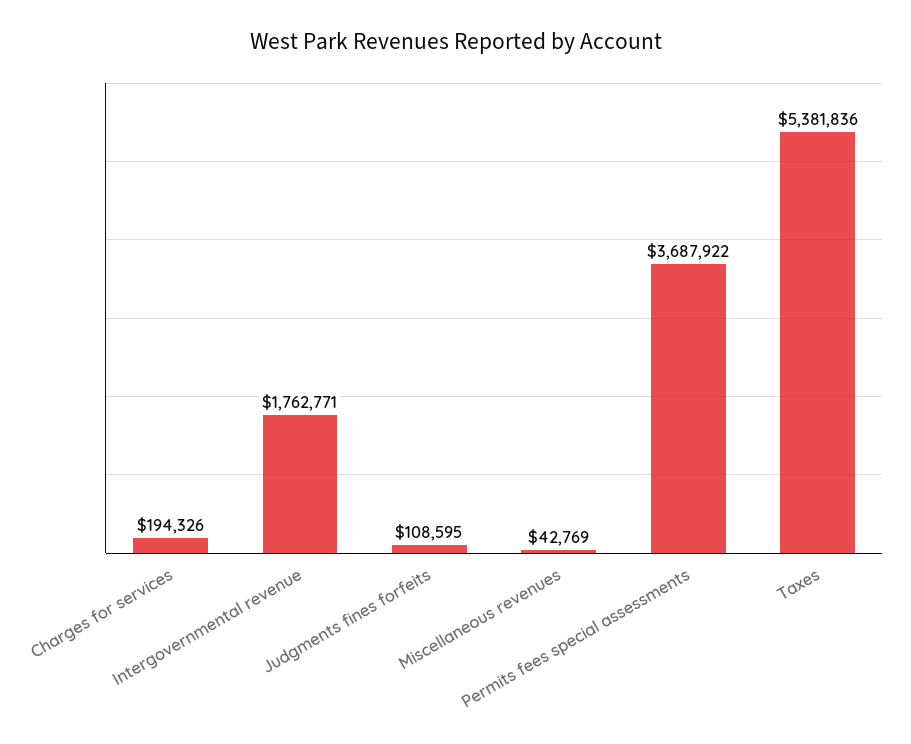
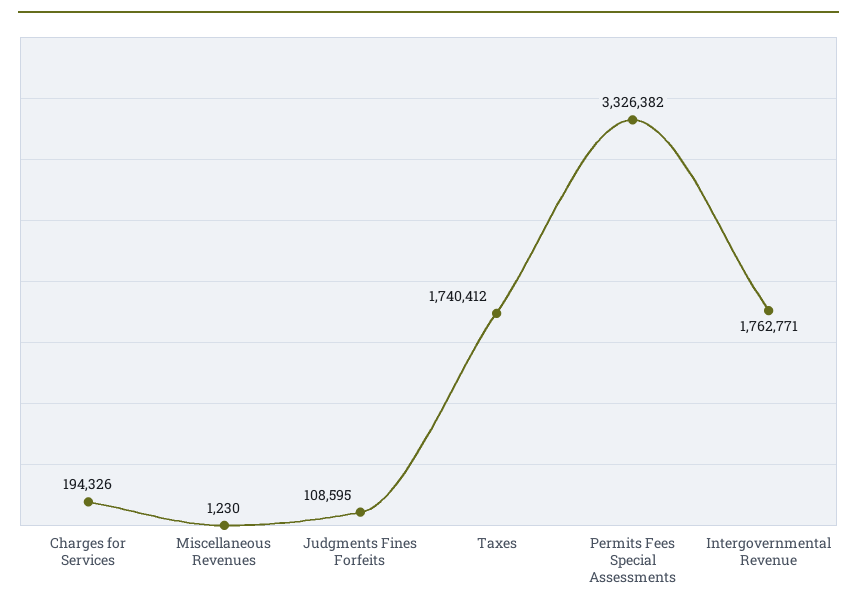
  {
    "Charges for services": 194326,
    "Intergovernmental revenue": 1762771,
    "Judgments fines forfeits": 108595,
-   "Miscellaneous revenues": 42769,
+   "Miscellaneous revenues": 1230,
-   "Permits fees special assessments": 3687922,
+   "Permits fees special assessments": 3326382,
-   "Taxes": 5381836
+   "Taxes": 1740412
  }

